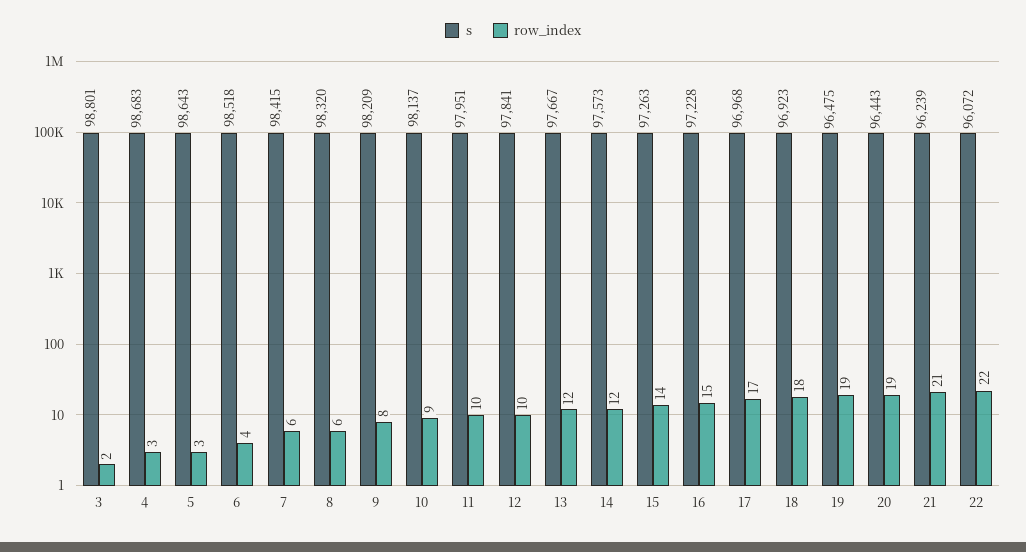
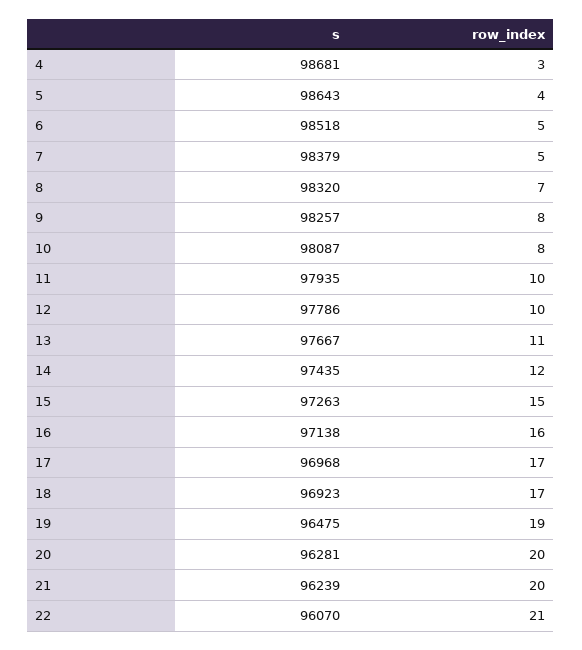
  {
    "s": {
-     "3": 98801,
-     "4": 98683,
+     "4": 98681,
      "5": 98643,
      "6": 98518,
-     "7": 98415,
+     "7": 98379,
      "8": 98320,
-     "9": 98209,
+     "9": 98257,
-     "10": 98137,
+     "10": 98087,
-     "11": 97951,
+     "11": 97935,
-     "12": 97841,
+     "12": 97786,
      "13": 97667,
-     "14": 97573,
+     "14": 97435,
      "15": 97263,
-     "16": 97228,
+     "16": 97138,
      "17": 96968,
      "18": 96923,
      "19": 96475,
-     "20": 96443,
+     "20": 96281,
      "21": 96239,
-     "22": 96072
+     "22": 96070
    },
    "row_index": {
-     "3": 2,
      "4": 3,
-     "5": 3,
+     "5": 4,
-     "6": 4,
+     "6": 5,
-     "7": 6,
+     "7": 5,
-     "8": 6,
+     "8": 7,
      "9": 8,
-     "10": 9,
+     "10": 8,
      "11": 10,
      "12": 10,
-     "13": 12,
+     "13": 11,
      "14": 12,
-     "15": 14,
+     "15": 15,
-     "16": 15,
+     "16": 16,
      "17": 17,
-     "18": 18,
+     "18": 17,
      "19": 19,
-     "20": 19,
+     "20": 20,
-     "21": 21,
+     "21": 20,
-     "22": 22
+     "22": 21
    }
  }

